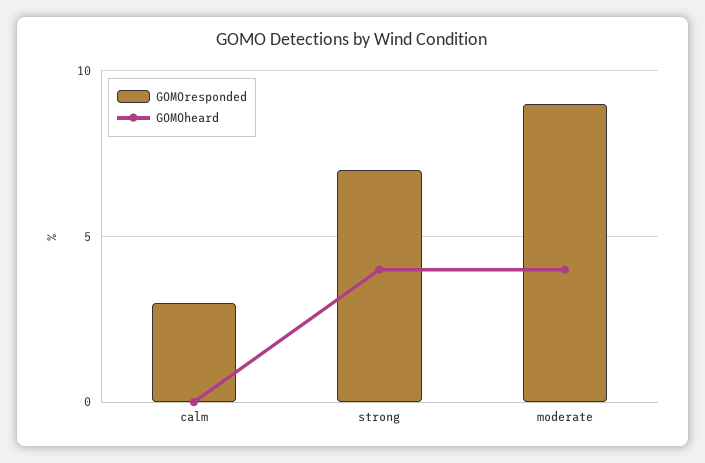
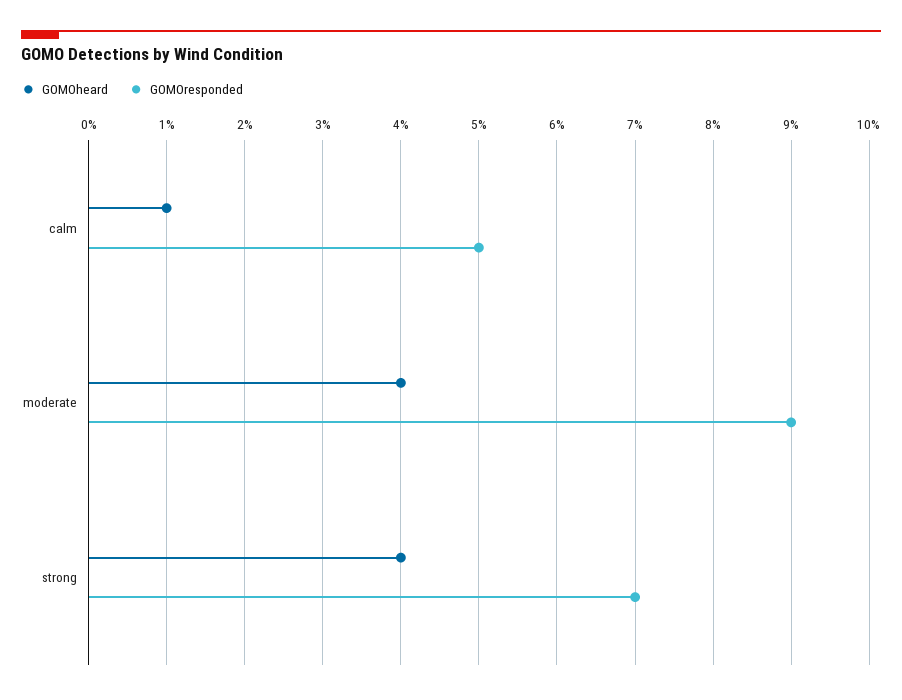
  {
    "GOMOresponded": {
-     "calm": 3,
+     "calm": 5,
      "strong": 7,
      "moderate": 9
    },
    "GOMOheard": {
-     "calm": 0,
+     "calm": 1,
      "strong": 4,
      "moderate": 4
    }
  }

